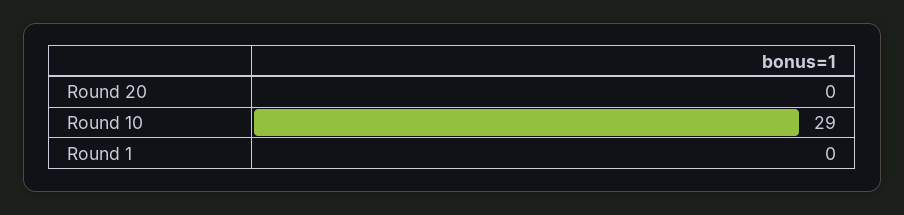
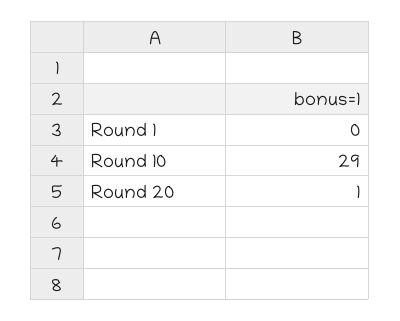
  {
-   "Round 20": 0,
+   "Round 20": 1,
    "Round 10": 29,
    "Round 1": 0
  }

